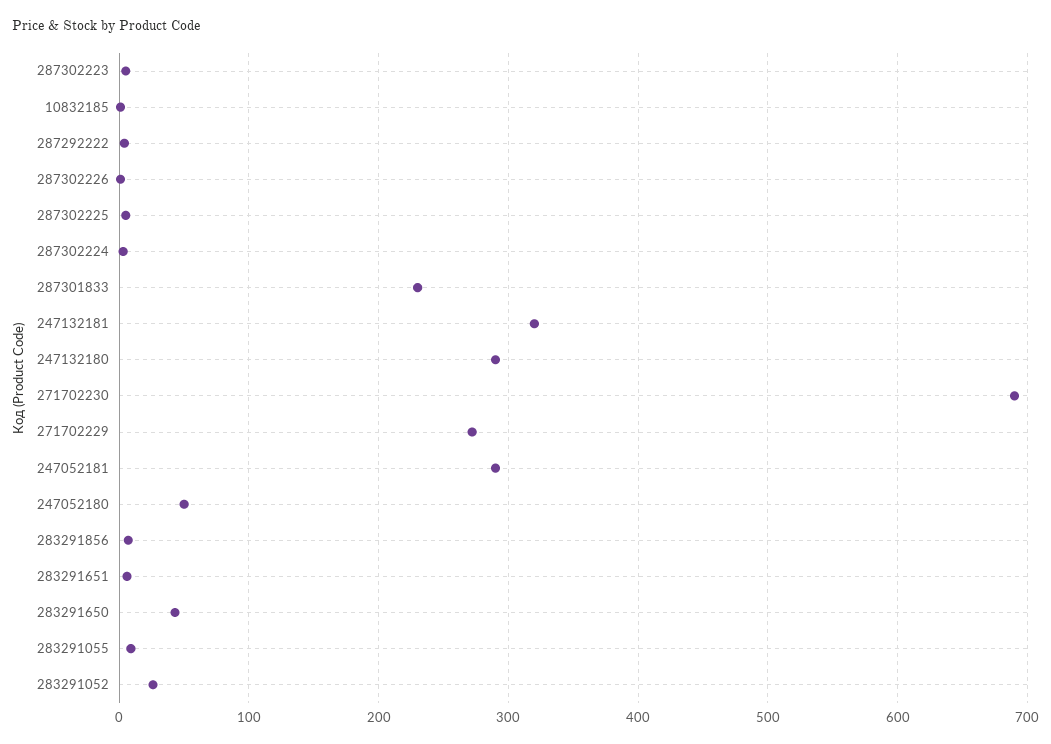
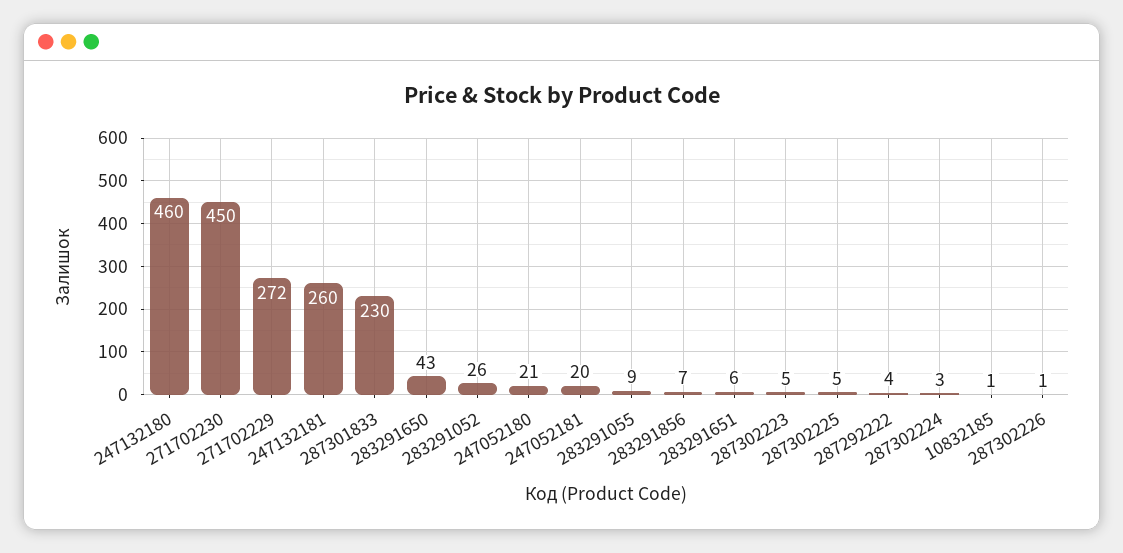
  {
    "287302223": 5,
    "10832185": 1,
    "287292222": 4,
    "287302226": 1,
    "287302225": 5,
    "287302224": 3,
    "287301833": 230,
-   "247132181": 320,
+   "247132181": 260,
-   "247132180": 290,
+   "247132180": 460,
-   "271702230": 690,
+   "271702230": 450,
    "271702229": 272,
-   "247052181": 290,
+   "247052181": 20,
-   "247052180": 50,
+   "247052180": 21,
    "283291856": 7,
    "283291651": 6,
    "283291650": 43,
    "283291055": 9,
    "283291052": 26
  }

